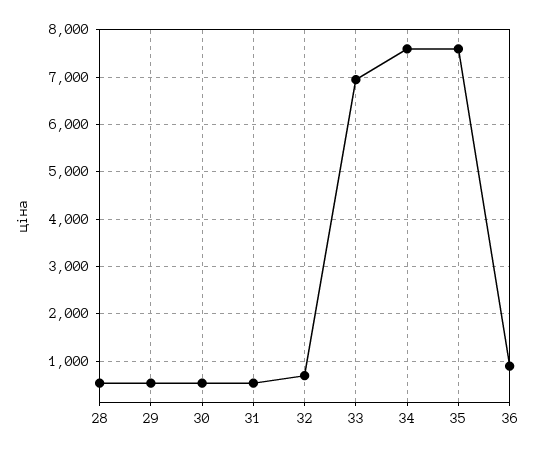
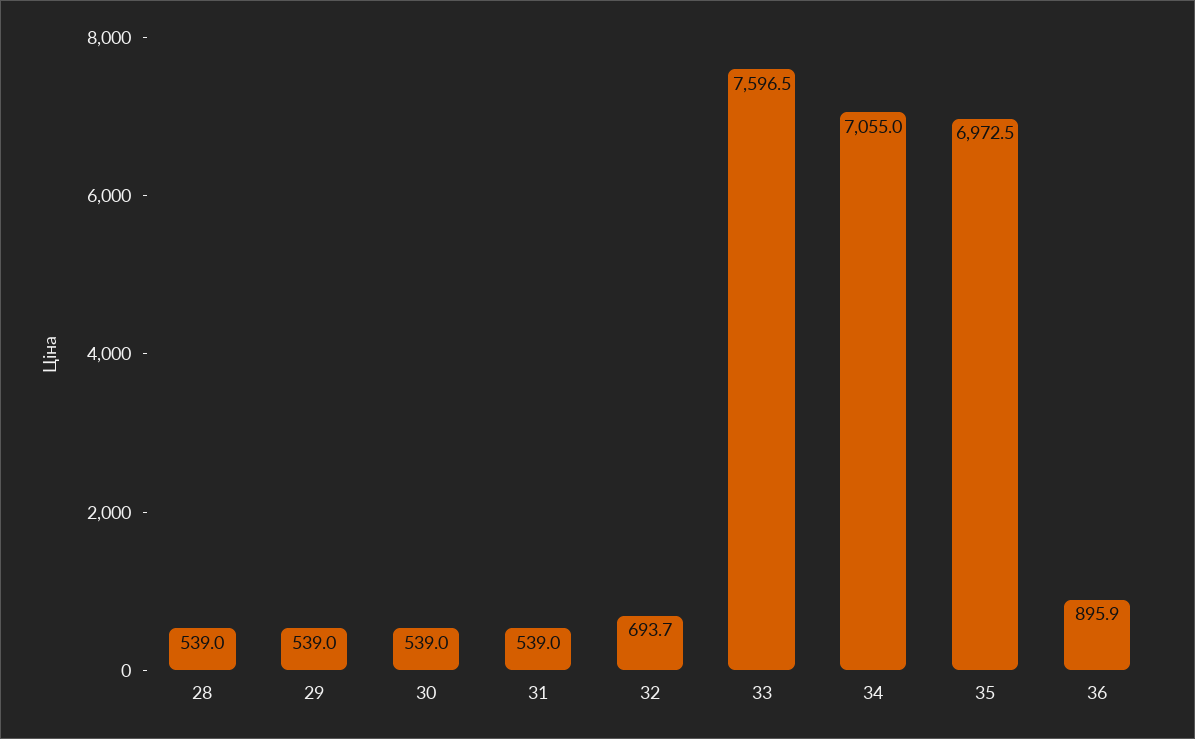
  {
    "28": 539,
    "29": 539,
    "30": 539,
    "31": 539,
    "32": 693.7,
-   "33": 7000,
+   "33": 7596.5,
-   "34": 7600,
+   "34": 7055,
-   "35": 7600,
+   "35": 6972.5,
    "36": 895.9
  }

